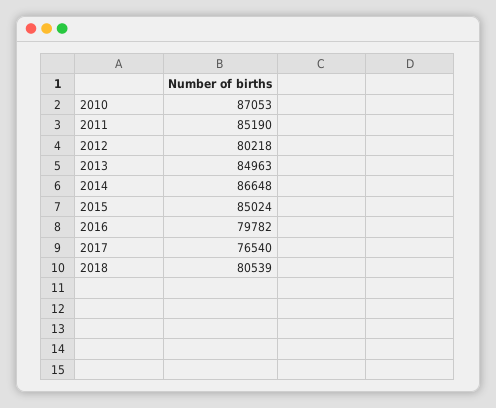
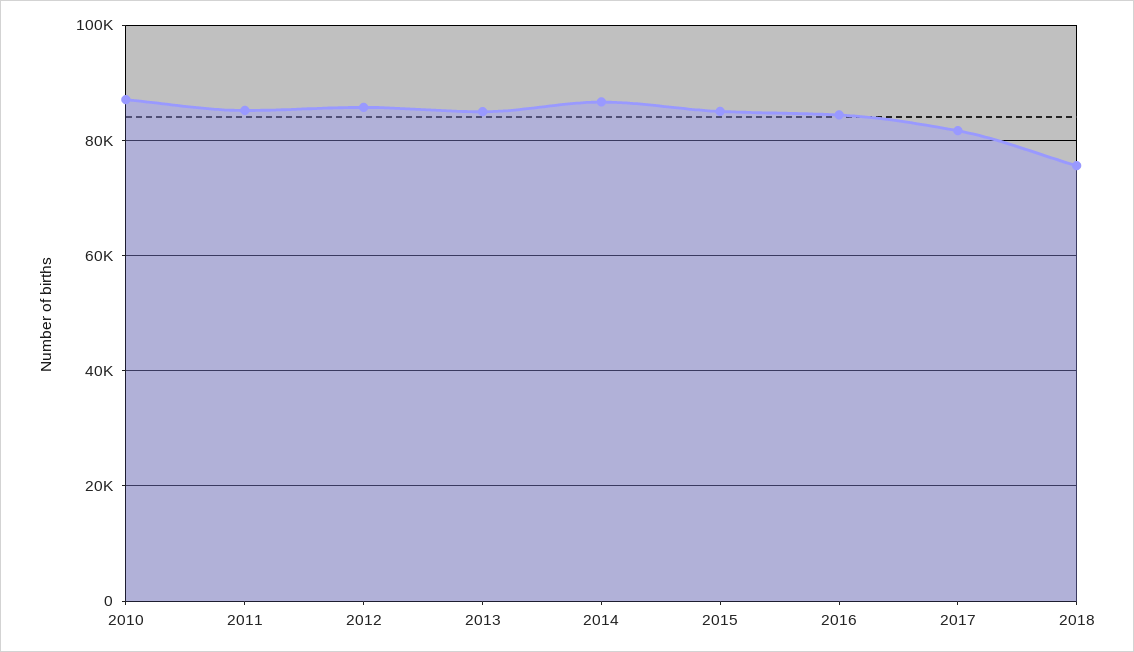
  {
    "2010": 87053,
    "2011": 85190,
-   "2012": 80218,
+   "2012": 86000,
    "2013": 84963,
    "2014": 86648,
    "2015": 85024,
-   "2016": 79782,
+   "2016": 84000,
-   "2017": 76540,
+   "2017": 82000,
-   "2018": 80539
+   "2018": 76000
  }

